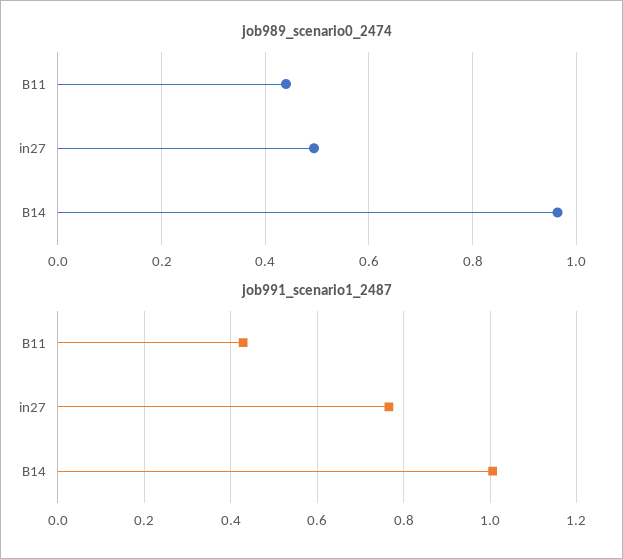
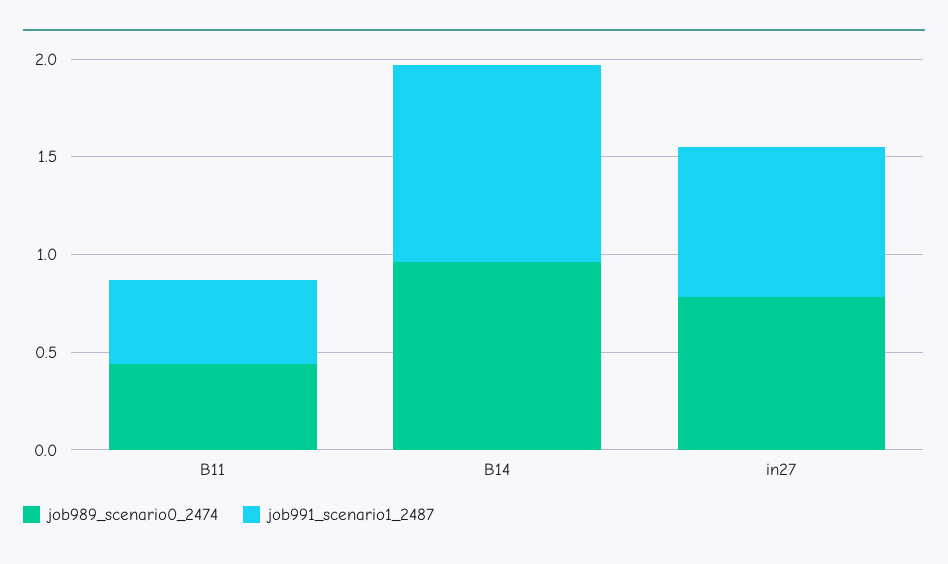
  {
    "job989_scenario0_2474": {
      "B11": 0.44,
-     "in27": 0.5,
+     "in27": 0.8,
      "B14": 0.96
    },
    "job991_scenario1_2487": {
      "B11": 0.42,
      "in27": 0.76,
      "B14": 1
    }
  }

